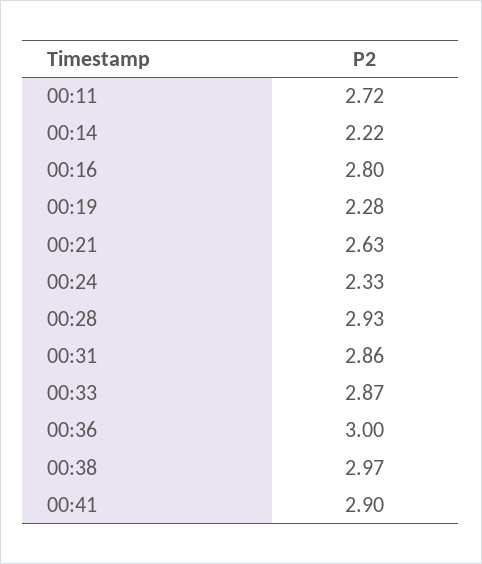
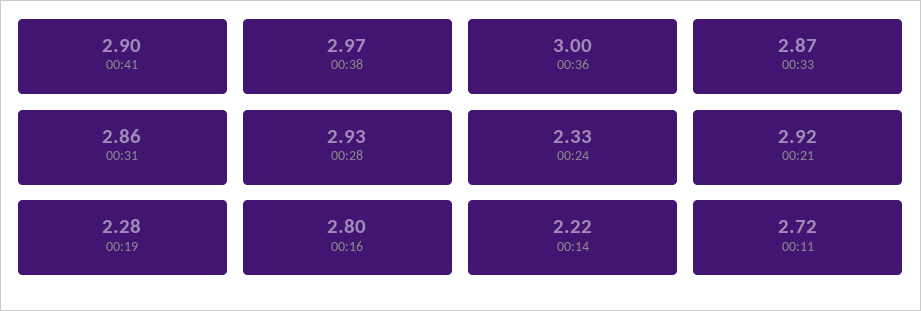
  {
    "00:11": 2.72,
    "00:14": 2.22,
    "00:16": 2.8,
    "00:19": 2.28,
-   "00:21": 2.63,
+   "00:21": 2.92,
    "00:24": 2.33,
    "00:28": 2.93,
    "00:31": 2.86,
    "00:33": 2.87,
    "00:36": 3,
    "00:38": 2.97,
    "00:41": 2.9
  }

